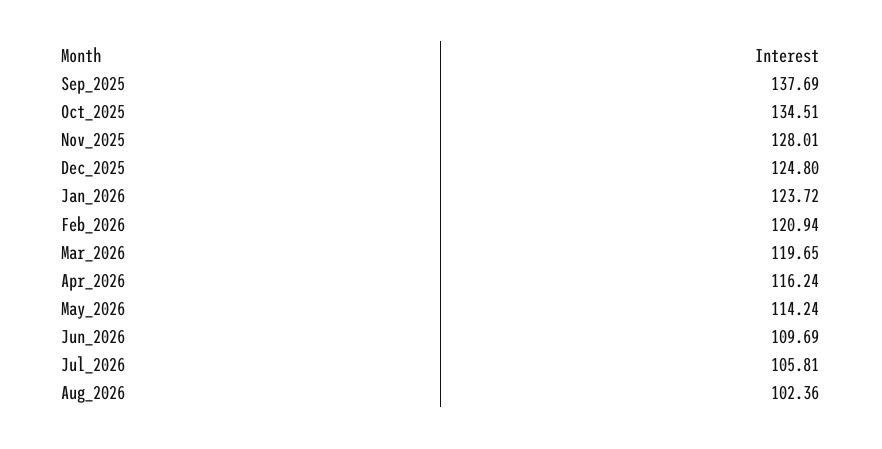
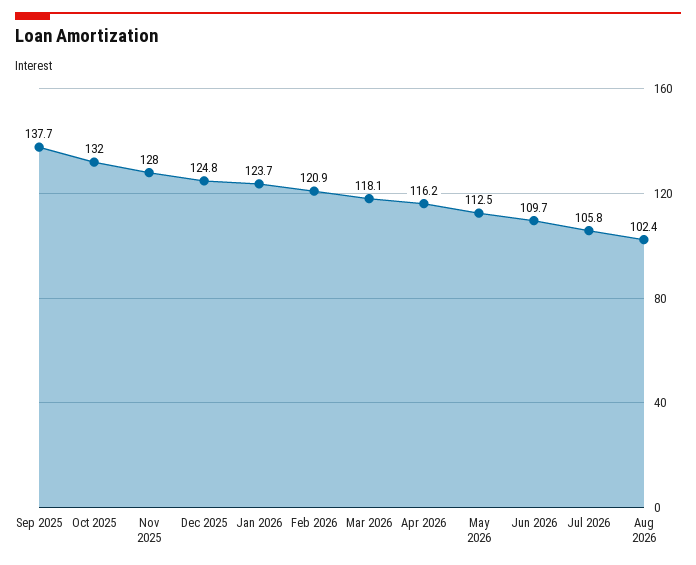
  {
    "Sep_2025": 137.69,
-   "Oct_2025": 134.51,
+   "Oct_2025": 132,
    "Nov_2025": 128.01,
    "Dec_2025": 124.8,
    "Jan_2026": 123.72,
    "Feb_2026": 120.94,
-   "Mar_2026": 119.65,
+   "Mar_2026": 118.1,
    "Apr_2026": 116.24,
-   "May_2026": 114.24,
+   "May_2026": 112.5,
    "Jun_2026": 109.69,
    "Jul_2026": 105.81,
    "Aug_2026": 102.36
  }

